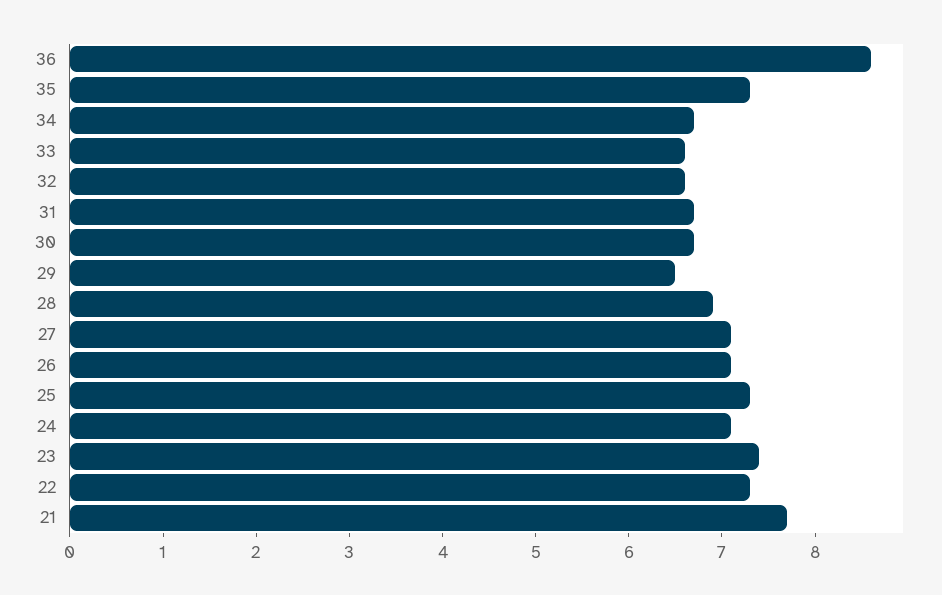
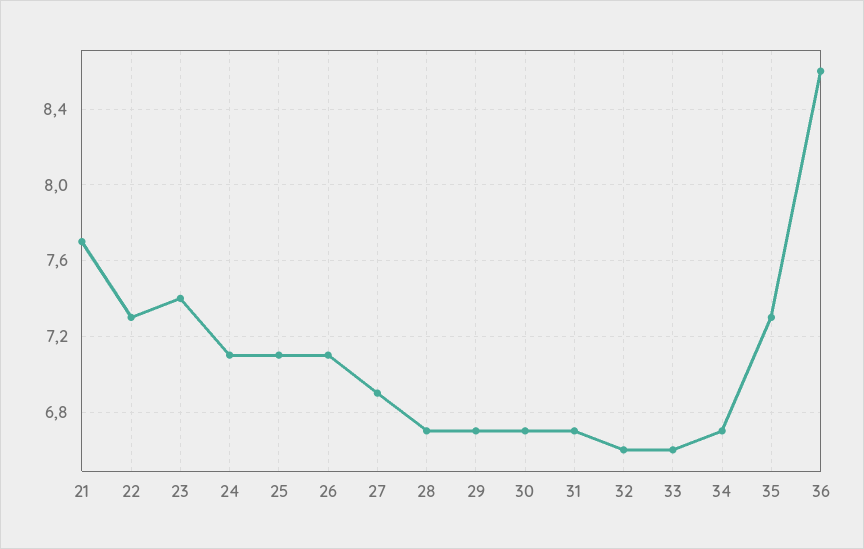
  {
    "36": 8.6,
    "35": 7.3,
    "34": 6.7,
    "33": 6.6,
    "32": 6.6,
    "31": 6.7,
    "30": 6.7,
-   "29": 6.5,
+   "29": 6.7,
-   "28": 6.9,
+   "28": 6.7,
-   "27": 7.1,
+   "27": 6.9,
    "26": 7.1,
-   "25": 7.3,
+   "25": 7.1,
    "24": 7.1,
    "23": 7.4,
    "22": 7.3,
    "21": 7.7
  }

